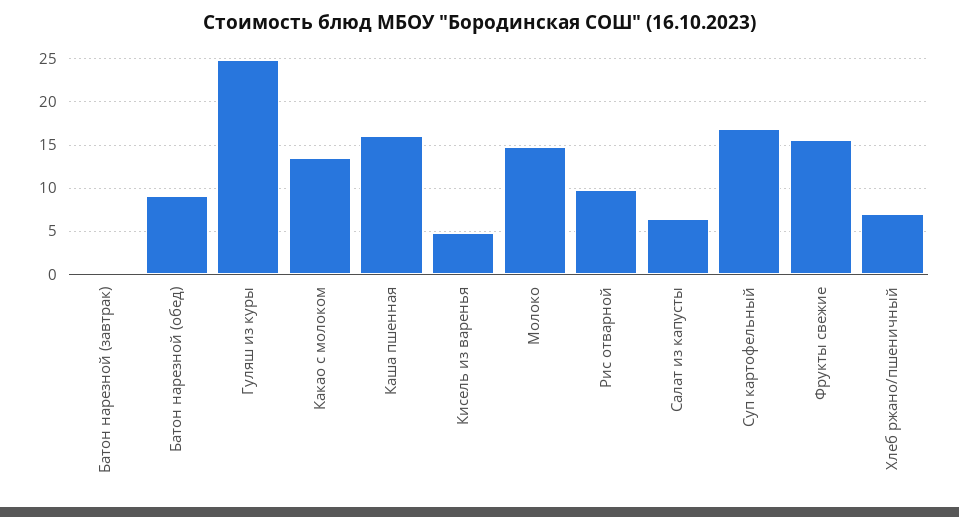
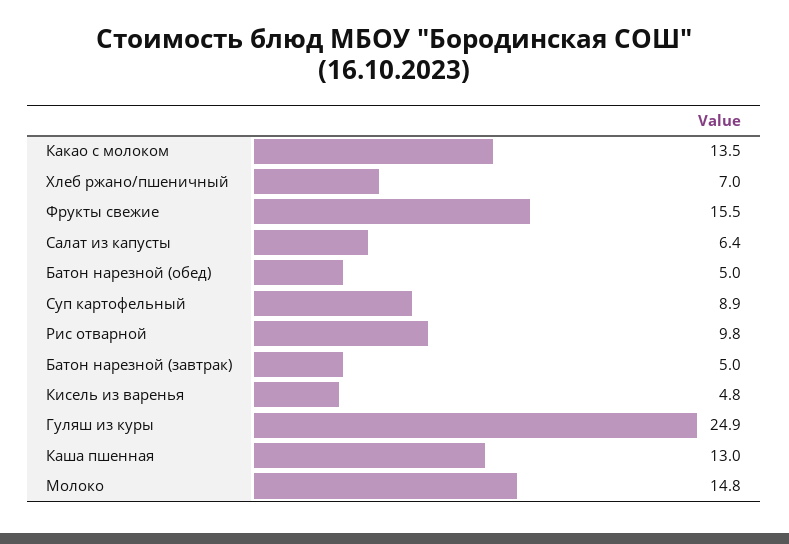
  {
-   "Батон нарезной (завтрак)": 0,
+   "Батон нарезной (завтрак)": 5,
-   "Батон нарезной (обед)": 9,
+   "Батон нарезной (обед)": 5,
    "Гуляш из куры": 24.9,
    "Какао с молоком": 13.5,
-   "Каша пшенная": 16,
+   "Каша пшенная": 13,
    "Кисель из варенья": 4.8,
    "Молоко": 14.8,
    "Рис отварной": 9.8,
    "Салат из капусты": 6.4,
-   "Суп картофельный": 17,
+   "Суп картофельный": 8.9,
    "Фрукты свежие": 15.5,
    "Хлеб ржано/пшеничный": 7
  }

